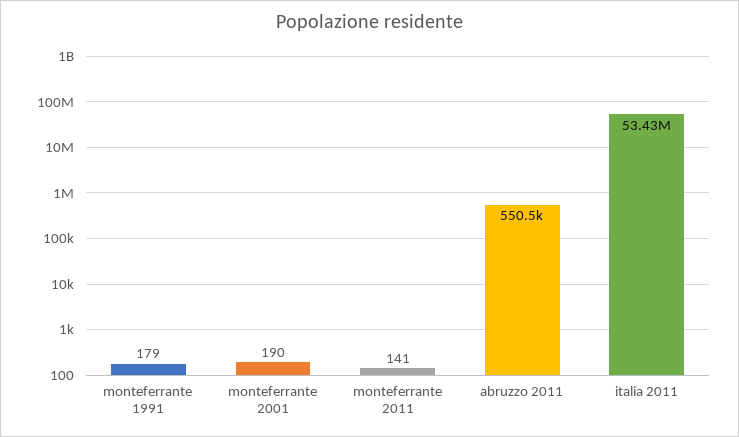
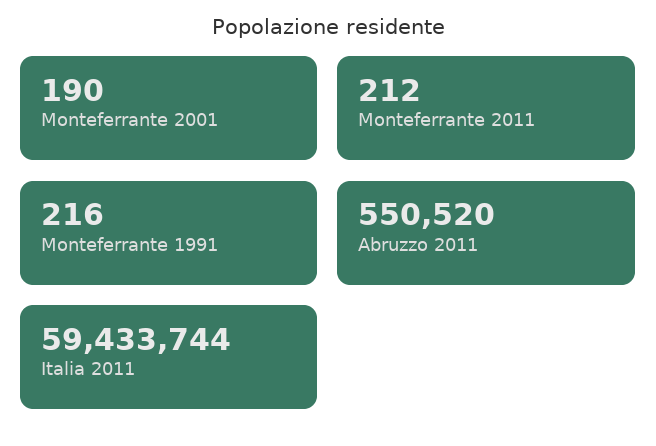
  {
-   "monteferrante 1991": 179,
+   "monteferrante 1991": 216,
    "monteferrante 2001": 190,
-   "monteferrante 2011": 141,
+   "monteferrante 2011": 212,
    "abruzzo 2011": 550520,
-   "italia 2011": 53430000
+   "italia 2011": 59433744
  }

